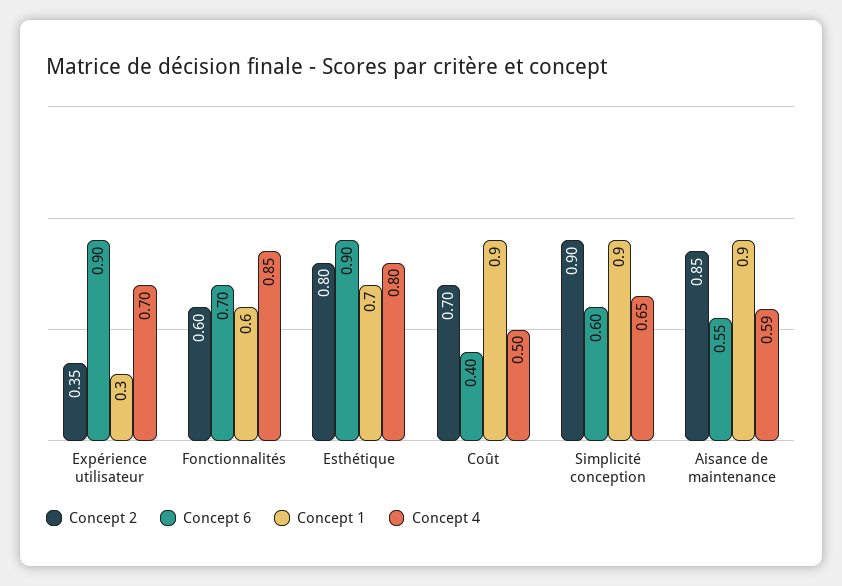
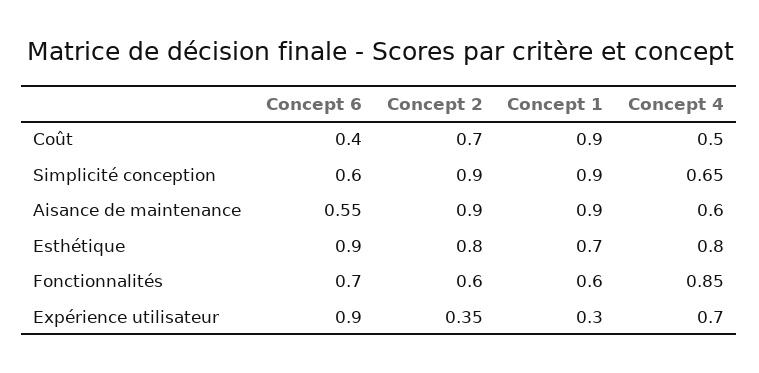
  {
    "Concept 2": {
      "Expérience utilisateur": 0.35,
      "Fonctionnalités": 0.6,
      "Esthétique": 0.8,
      "Coût": 0.7,
      "Simplicité conception": 0.9,
-     "Aisance de maintenance": 0.85
+     "Aisance de maintenance": 0.9
    },
    "Concept 6": {
      "Expérience utilisateur": 0.9,
      "Fonctionnalités": 0.7,
      "Esthétique": 0.9,
      "Coût": 0.4,
      "Simplicité conception": 0.6,
      "Aisance de maintenance": 0.55
    },
    "Concept 1": {
      "Expérience utilisateur": 0.3,
      "Fonctionnalités": 0.6,
      "Esthétique": 0.7,
      "Coût": 0.9,
      "Simplicité conception": 0.9,
      "Aisance de maintenance": 0.9
    },
    "Concept 4": {
      "Expérience utilisateur": 0.7,
      "Fonctionnalités": 0.85,
      "Esthétique": 0.8,
      "Coût": 0.5,
      "Simplicité conception": 0.65,
-     "Aisance de maintenance": 0.59
+     "Aisance de maintenance": 0.6
    }
  }

